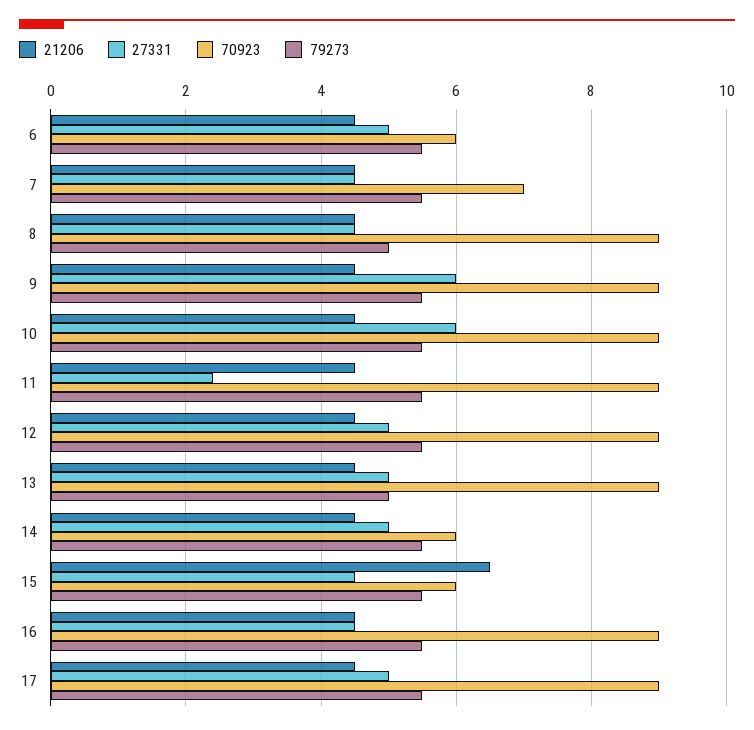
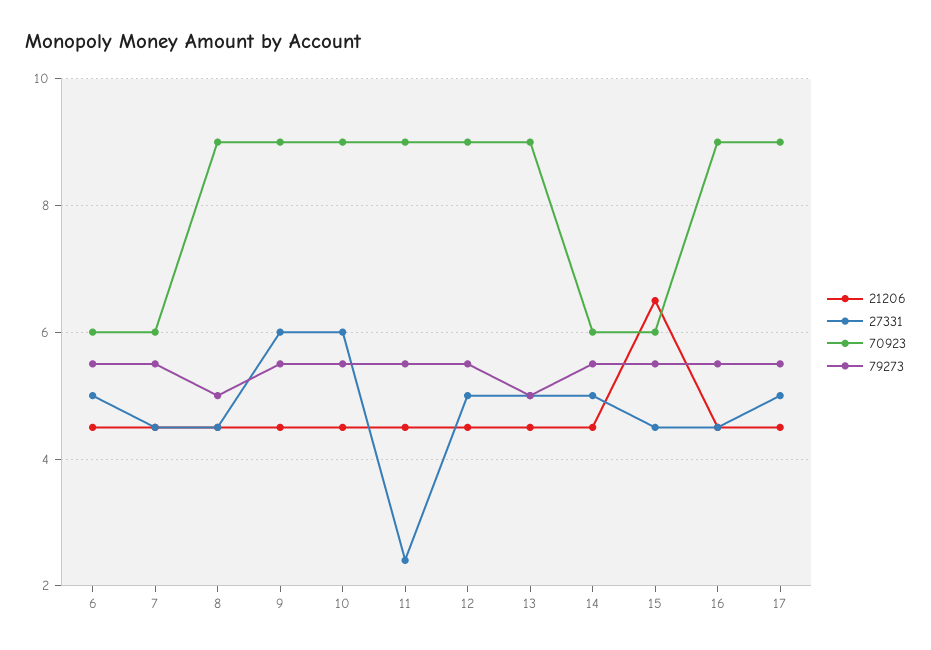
  {
    "21206": {
      "6": 4.5,
      "7": 4.5,
      "8": 4.5,
      "9": 4.5,
      "10": 4.5,
      "11": 4.5,
      "12": 4.5,
      "13": 4.5,
      "14": 4.5,
      "15": 6.5,
      "16": 4.5,
      "17": 4.5
    },
    "27331": {
      "6": 5,
      "7": 4.5,
      "8": 4.5,
      "9": 6,
      "10": 6,
      "11": 2.5,
      "12": 5,
      "13": 5,
      "14": 5,
      "15": 4.5,
      "16": 4.5,
      "17": 5
    },
    "70923": {
      "6": 6,
-     "7": 7,
+     "7": 6,
      "8": 9,
      "9": 9,
      "10": 9,
      "11": 9,
      "12": 9,
      "13": 9,
      "14": 6,
      "15": 6,
      "16": 9,
      "17": 9
    },
    "79273": {
      "6": 5.5,
      "7": 5.5,
      "8": 5,
      "9": 5.5,
      "10": 5.5,
      "11": 5.5,
      "12": 5.5,
      "13": 5,
      "14": 5.5,
      "15": 5.5,
      "16": 5.5,
      "17": 5.5
    }
  }

